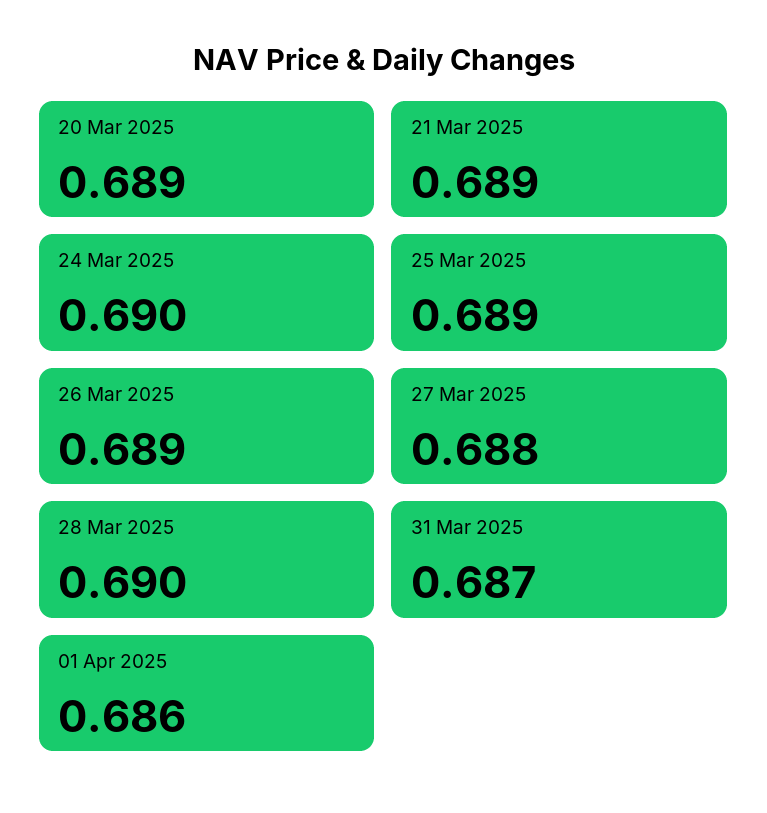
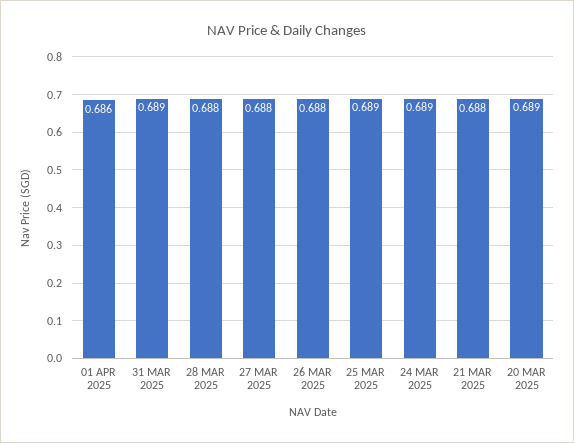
  {
    "20 Mar 2025": 0.689,
-   "21 Mar 2025": 0.689,
+   "21 Mar 2025": 0.688,
-   "24 Mar 2025": 0.69,
+   "24 Mar 2025": 0.689,
    "25 Mar 2025": 0.689,
-   "26 Mar 2025": 0.689,
+   "26 Mar 2025": 0.688,
    "27 Mar 2025": 0.688,
-   "28 Mar 2025": 0.69,
+   "28 Mar 2025": 0.688,
-   "31 Mar 2025": 0.687,
+   "31 Mar 2025": 0.689,
    "01 Apr 2025": 0.686
  }

